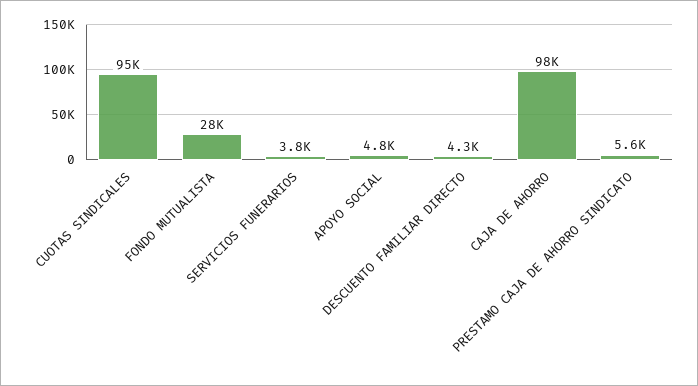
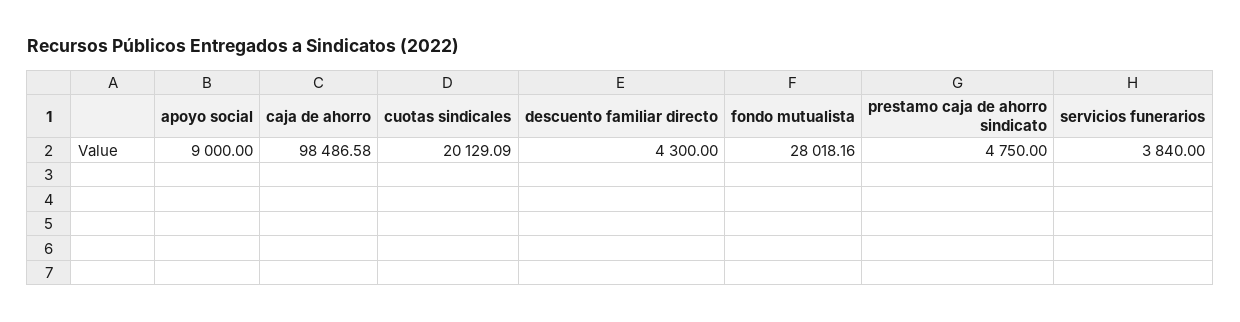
  {
-   "CUOTAS SINDICALES": 95000,
+   "CUOTAS SINDICALES": 20129.09,
    "FONDO MUTUALISTA": 28018.16,
    "SERVICIOS FUNERARIOS": 3840,
-   "APOYO SOCIAL": 4800,
+   "APOYO SOCIAL": 9000,
    "DESCUENTO FAMILIAR DIRECTO": 4300,
    "CAJA DE AHORRO": 98486.58,
-   "PRESTAMO CAJA DE AHORRO SINDICATO": 5600
+   "PRESTAMO CAJA DE AHORRO SINDICATO": 4750
  }

